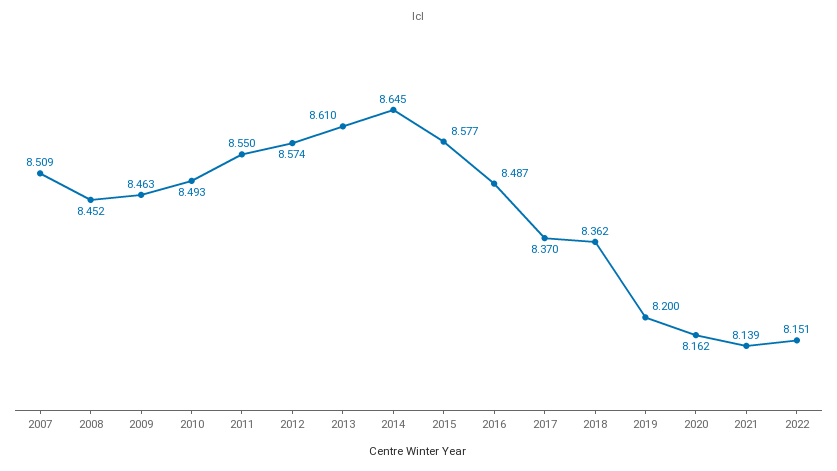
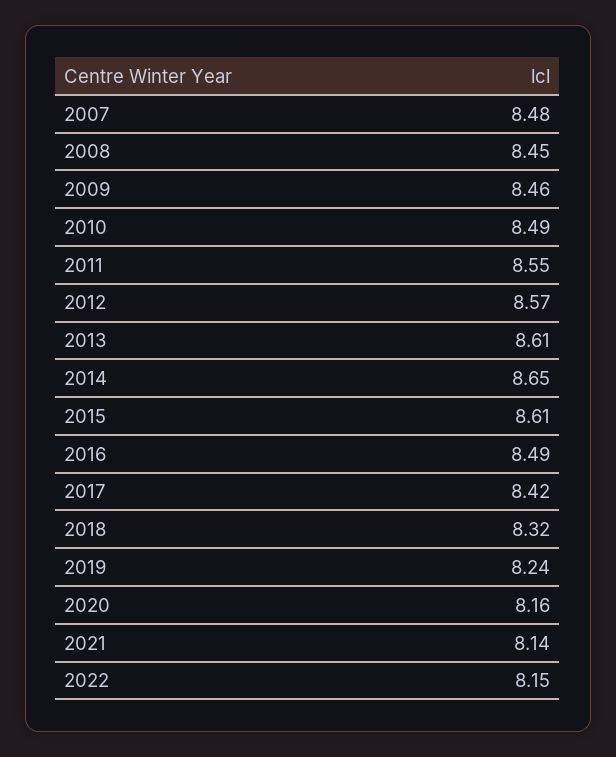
  {
-   "2007": 8.509,
+   "2007": 8.48,
    "2008": 8.452,
    "2009": 8.463,
    "2010": 8.493,
    "2011": 8.55,
    "2012": 8.574,
    "2013": 8.61,
    "2014": 8.645,
-   "2015": 8.577,
+   "2015": 8.61,
    "2016": 8.487,
-   "2017": 8.37,
+   "2017": 8.42,
-   "2018": 8.362,
+   "2018": 8.32,
-   "2019": 8.2,
+   "2019": 8.24,
    "2020": 8.162,
    "2021": 8.139,
    "2022": 8.151
  }

